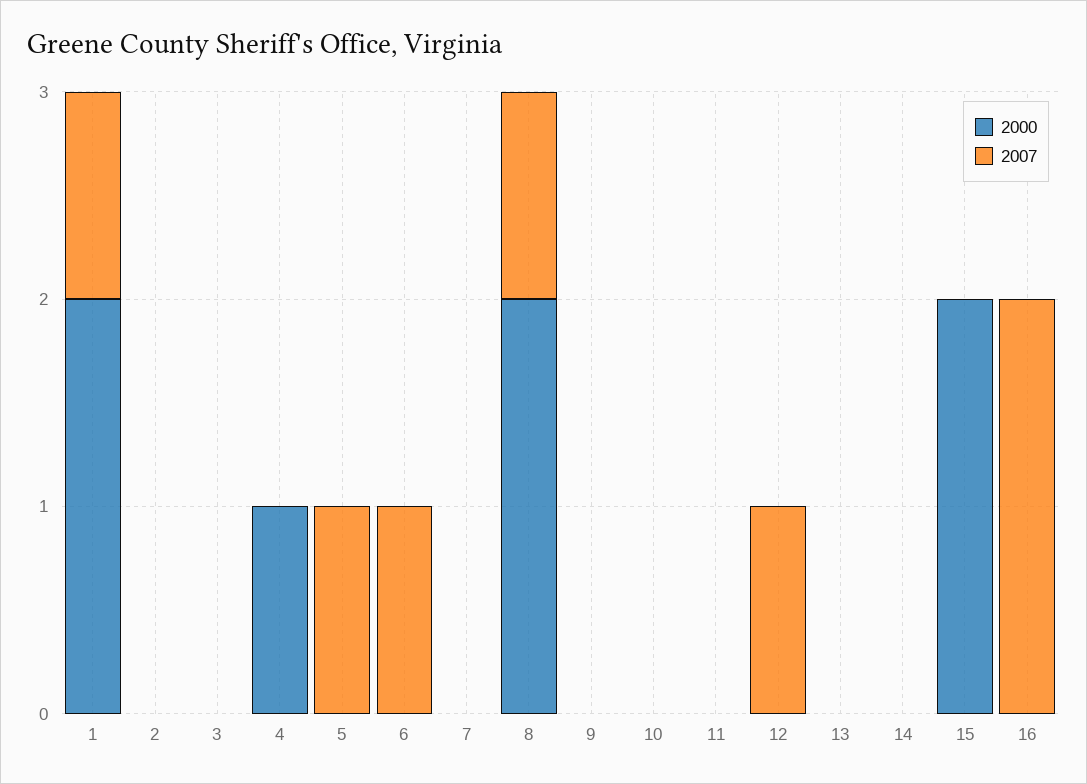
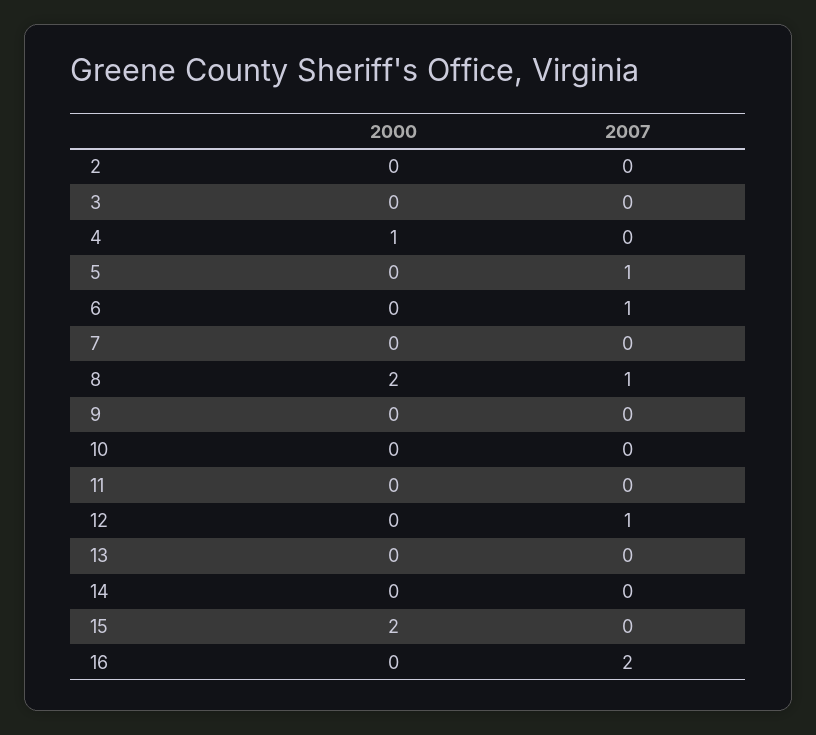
  {
    "2000": {
-     "1": 2,
      "2": 0,
      "3": 0,
      "4": 1,
      "5": 0,
      "6": 0,
      "7": 0,
      "8": 2,
      "9": 0,
      "10": 0,
      "11": 0,
      "12": 0,
      "13": 0,
      "14": 0,
      "15": 2,
      "16": 0
    },
    "2007": {
-     "1": 1,
      "2": 0,
      "3": 0,
      "4": 0,
      "5": 1,
      "6": 1,
      "7": 0,
      "8": 1,
      "9": 0,
      "10": 0,
      "11": 0,
      "12": 1,
      "13": 0,
      "14": 0,
      "15": 0,
      "16": 2
    }
  }

